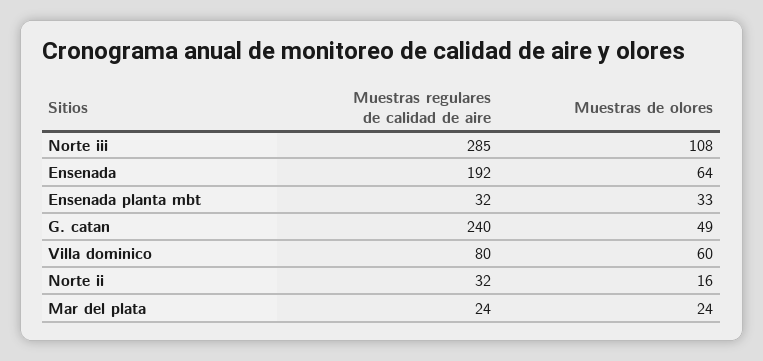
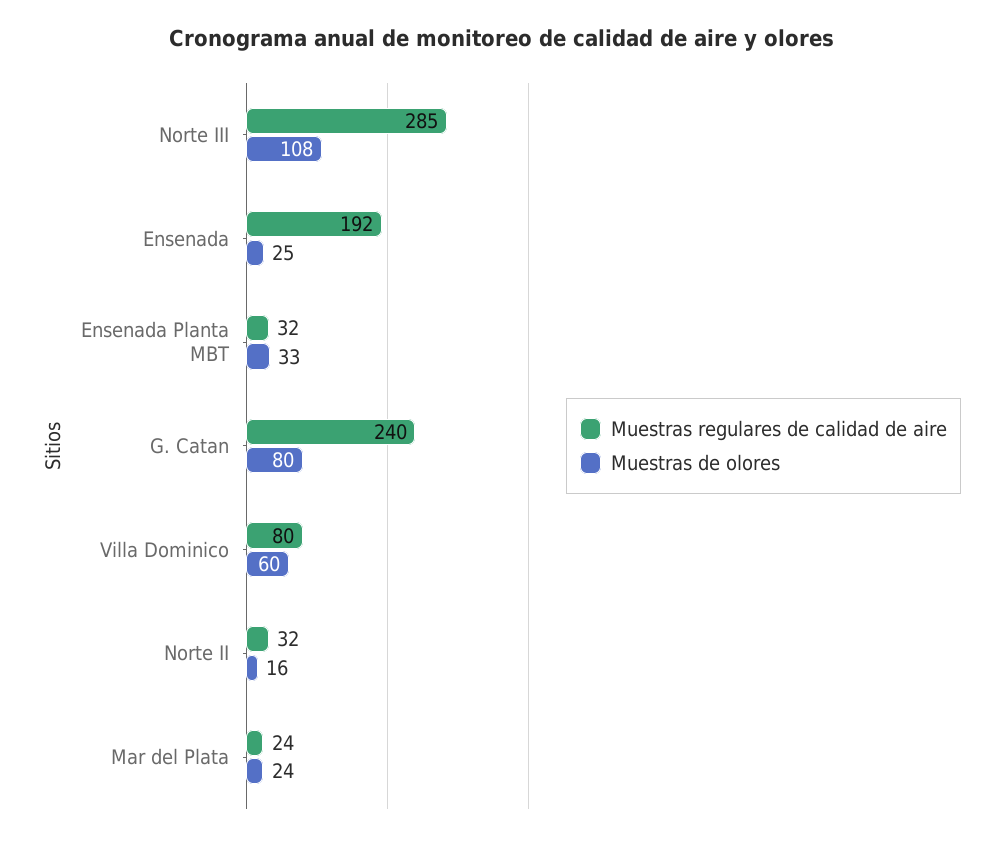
  {
    "Muestras regulares de calidad de aire": {
      "Norte iii": 285,
      "Ensenada": 192,
      "Ensenada planta mbt": 32,
      "G. catan": 240,
      "Villa dominico": 80,
      "Norte ii": 32,
      "Mar del plata": 24
    },
    "Muestras de olores": {
      "Norte iii": 108,
-     "Ensenada": 64,
+     "Ensenada": 25,
      "Ensenada planta mbt": 33,
-     "G. catan": 49,
+     "G. catan": 80,
      "Villa dominico": 60,
      "Norte ii": 16,
      "Mar del plata": 24
    }
  }

